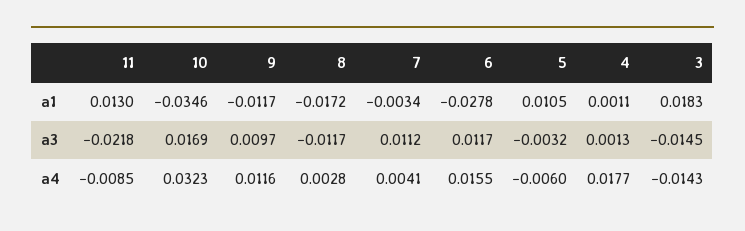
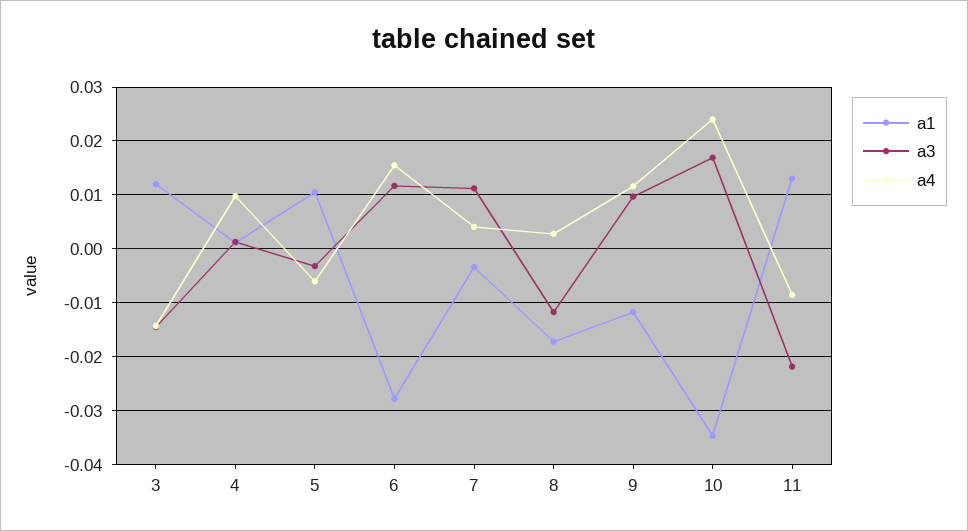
  {
    "a1": {
      "11": 0.013,
      "10": -0.0346,
      "9": -0.0117,
      "8": -0.0172,
      "7": -0.0034,
      "6": -0.0278,
      "5": 0.0105,
      "4": 0.0011,
-     "3": 0.0183
+     "3": 0.012
    },
    "a3": {
      "11": -0.0218,
      "10": 0.0169,
      "9": 0.0097,
      "8": -0.0117,
      "7": 0.0112,
      "6": 0.0117,
      "5": -0.0032,
      "4": 0.0013,
      "3": -0.0145
    },
    "a4": {
      "11": -0.0085,
-     "10": 0.0323,
+     "10": 0.024,
      "9": 0.0116,
      "8": 0.0028,
      "7": 0.0041,
      "6": 0.0155,
      "5": -0.006,
-     "4": 0.0177,
+     "4": 0.01,
      "3": -0.0143
    }
  }

